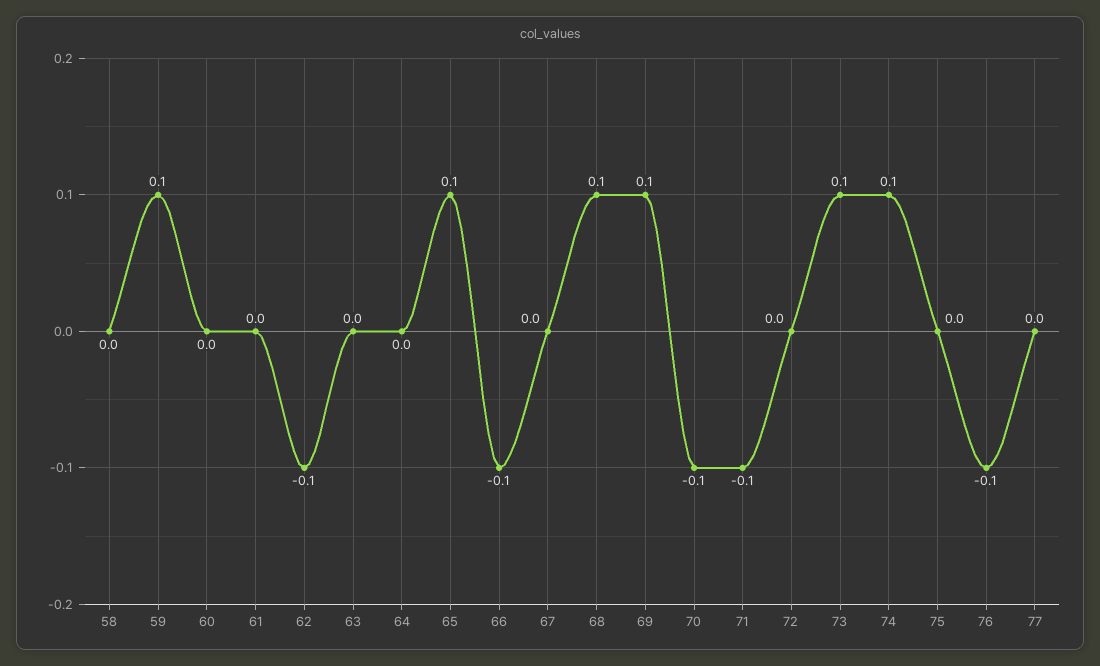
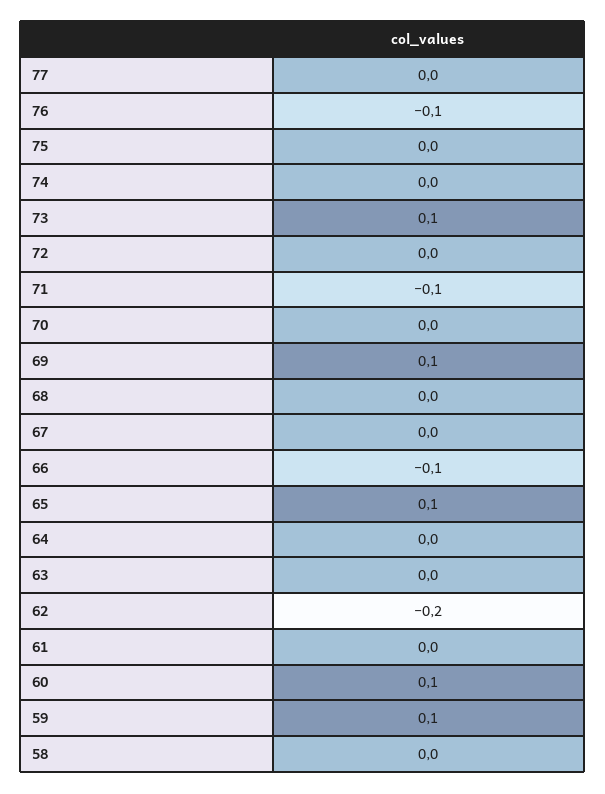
  {
    "58": 0,
    "59": 0.1,
-   "60": 0,
+   "60": 0.1,
    "61": 0,
-   "62": -0.1,
+   "62": -0.2,
    "63": 0,
    "64": 0,
    "65": 0.1,
    "66": -0.1,
    "67": 0,
-   "68": 0.1,
+   "68": 0,
    "69": 0.1,
-   "70": -0.1,
+   "70": 0,
    "71": -0.1,
    "72": 0,
    "73": 0.1,
-   "74": 0.1,
+   "74": 0,
    "75": 0,
    "76": -0.1,
    "77": 0
  }

